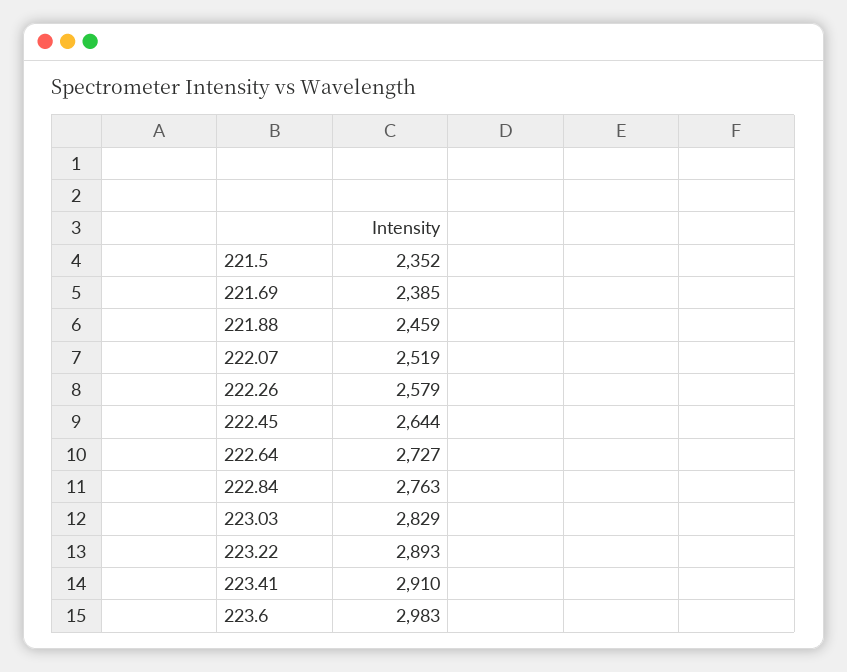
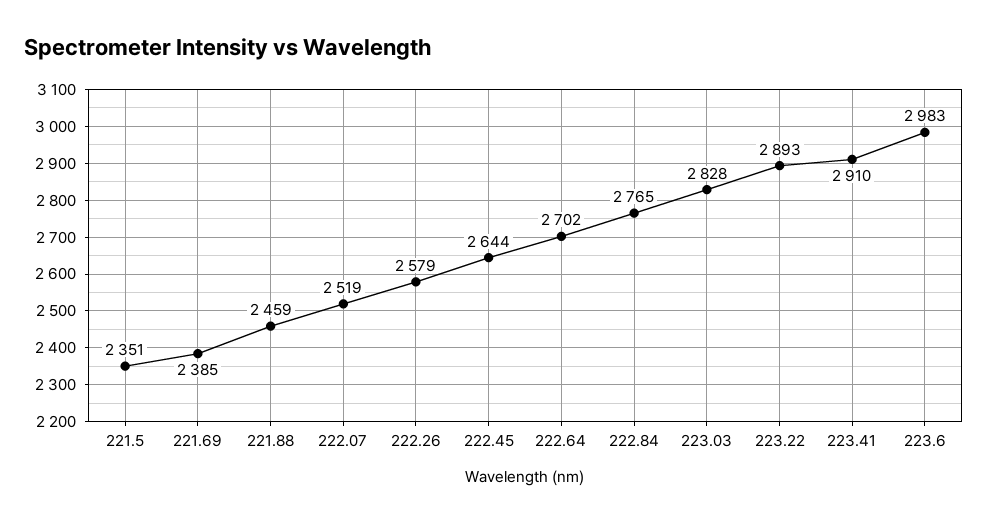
  {
-   "221.5": 2352,
+   "221.5": 2351,
    "221.69": 2385,
    "221.88": 2459,
    "222.07": 2519,
    "222.26": 2579,
    "222.45": 2644,
-   "222.64": 2727,
+   "222.64": 2702,
-   "222.84": 2763,
+   "222.84": 2765,
-   "223.03": 2829,
+   "223.03": 2828,
    "223.22": 2893,
    "223.41": 2910,
    "223.6": 2983
  }

